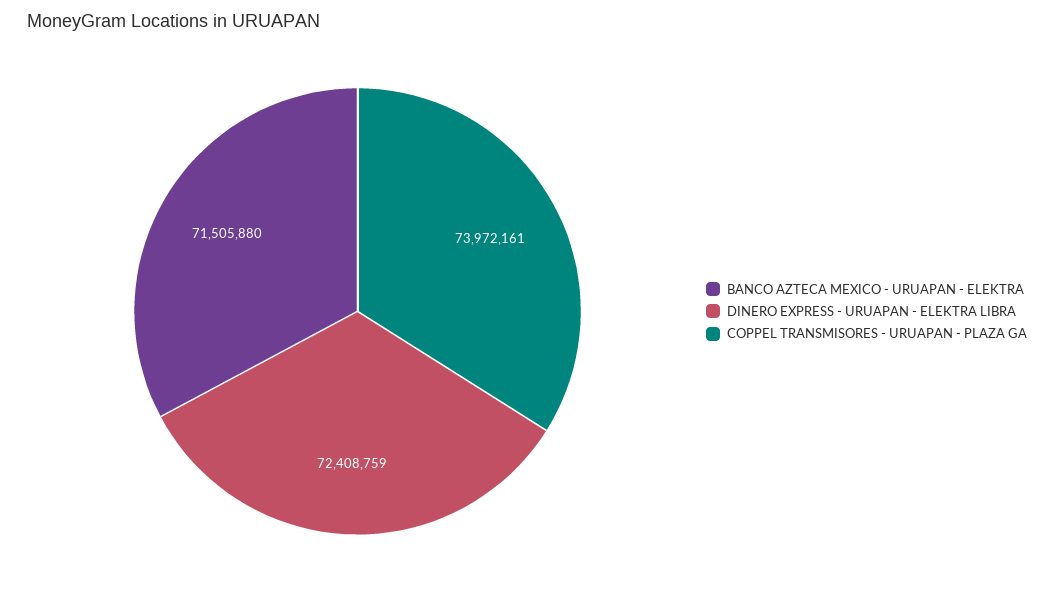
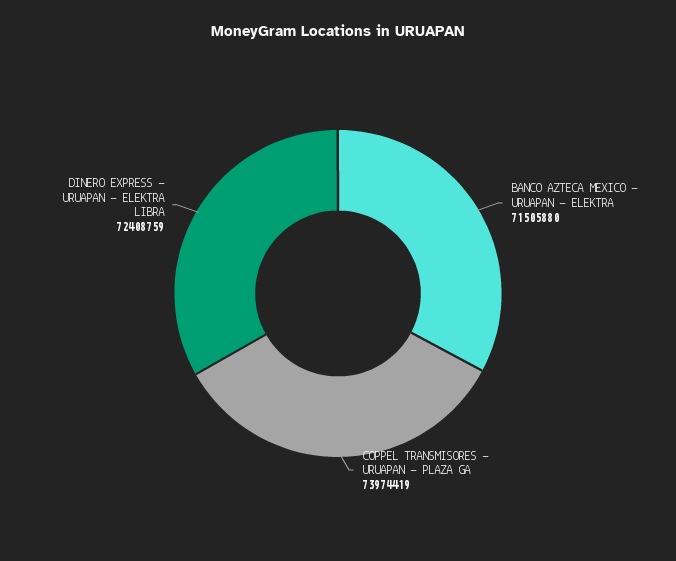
  {
    "BANCO AZTECA MEXICO - URUAPAN - ELEKTRA": 71505880,
    "DINERO EXPRESS - URUAPAN - ELEKTRA LIBRA": 72408759,
-   "COPPEL TRANSMISORES - URUAPAN - PLAZA GA": 73972161
+   "COPPEL TRANSMISORES - URUAPAN - PLAZA GA": 73974419
  }

